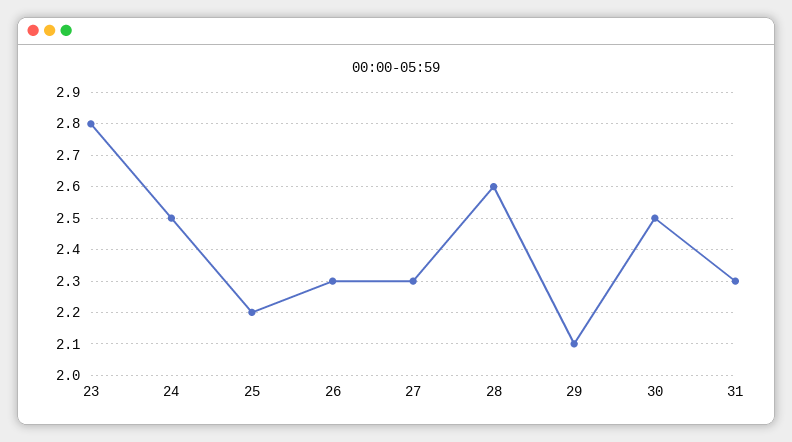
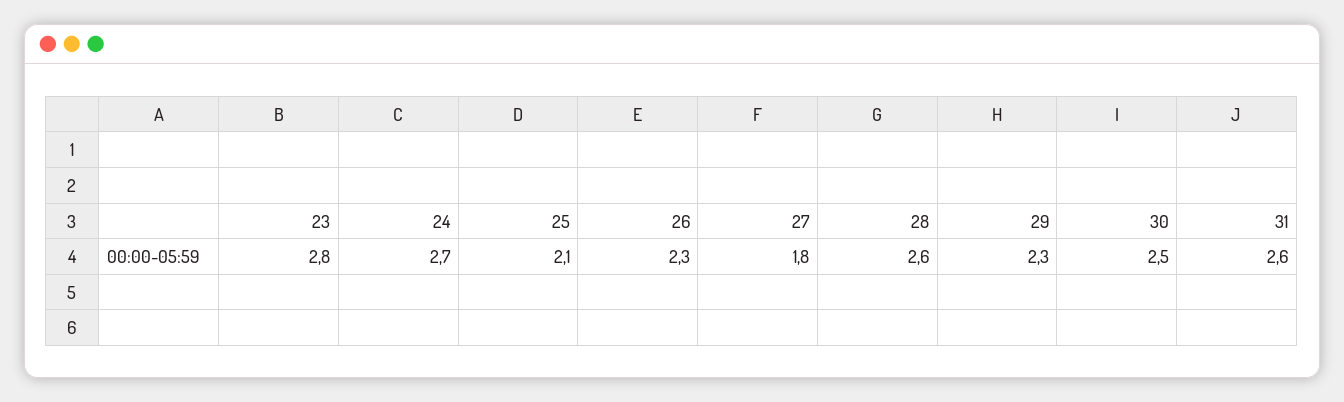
  {
    "23": 2.8,
-   "24": 2.5,
+   "24": 2.7,
-   "25": 2.2,
+   "25": 2.1,
    "26": 2.3,
-   "27": 2.3,
+   "27": 1.8,
    "28": 2.6,
-   "29": 2.1,
+   "29": 2.3,
    "30": 2.5,
-   "31": 2.3
+   "31": 2.6
  }

